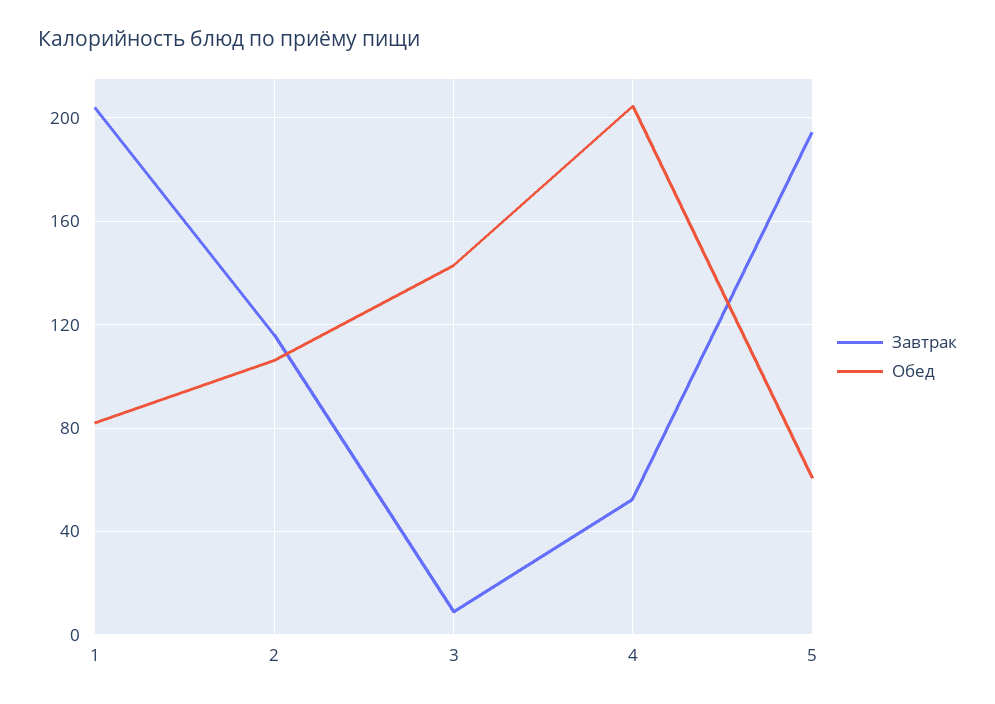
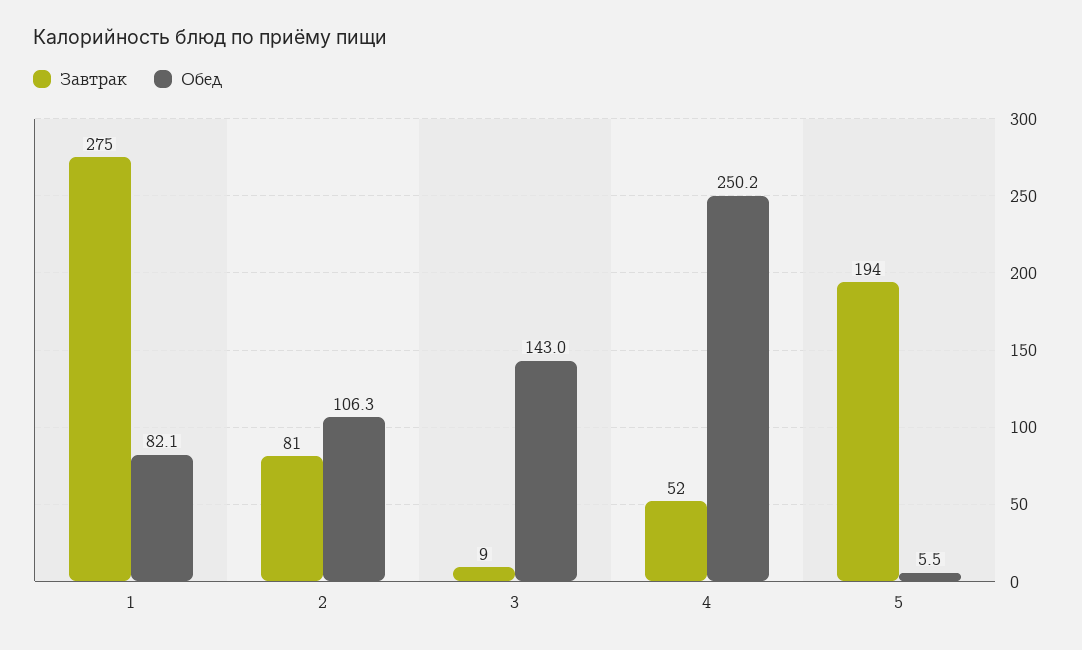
  {
    "Завтрак": {
-     "1": 205,
+     "1": 275,
-     "2": 115,
+     "2": 81,
      "3": 9,
      "4": 52,
      "5": 194
    },
    "Обед": {
      "1": 82.1,
      "2": 106.3,
      "3": 143,
-     "4": 205,
+     "4": 250.2,
-     "5": 60
+     "5": 5.5
    }
  }

